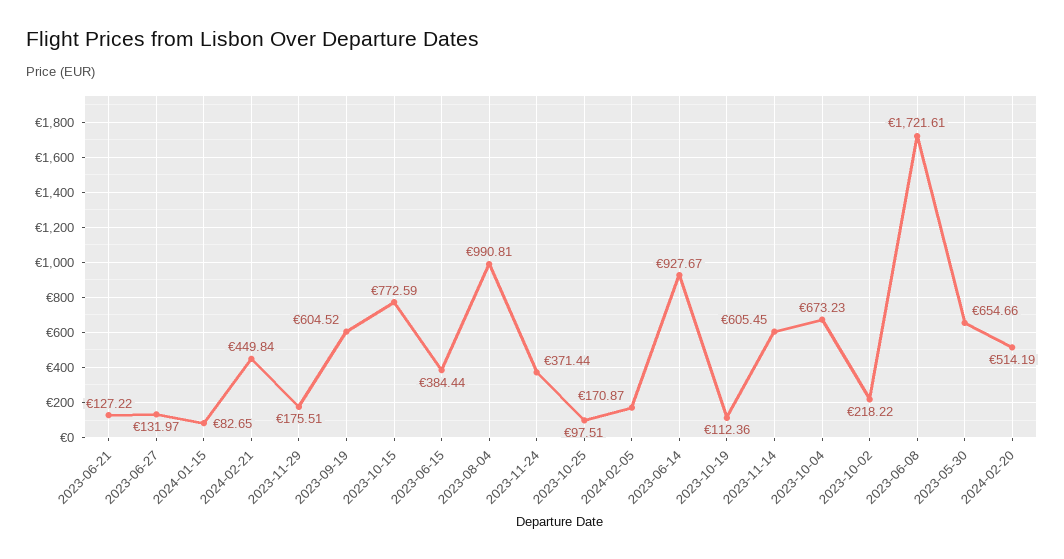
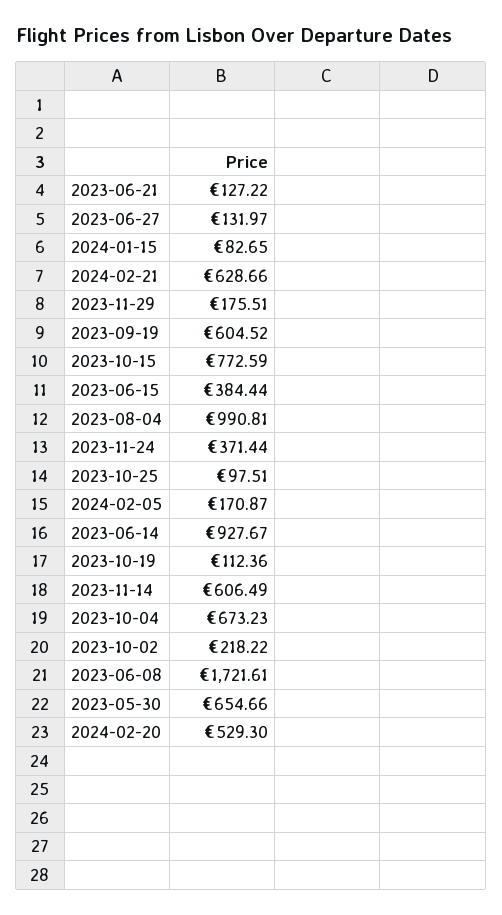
  {
    "2023-06-21": 127.22,
    "2023-06-27": 131.97,
    "2024-01-15": 82.65,
-   "2024-02-21": 449.84,
+   "2024-02-21": 628.66,
    "2023-11-29": 175.51,
    "2023-09-19": 604.52,
    "2023-10-15": 772.59,
    "2023-06-15": 384.44,
    "2023-08-04": 990.81,
    "2023-11-24": 371.44,
    "2023-10-25": 97.51,
    "2024-02-05": 170.87,
    "2023-06-14": 927.67,
    "2023-10-19": 112.36,
-   "2023-11-14": 605.45,
+   "2023-11-14": 606.49,
    "2023-10-04": 673.23,
    "2023-10-02": 218.22,
    "2023-06-08": 1721.61,
    "2023-05-30": 654.66,
-   "2024-02-20": 514.19
+   "2024-02-20": 529.3
  }

